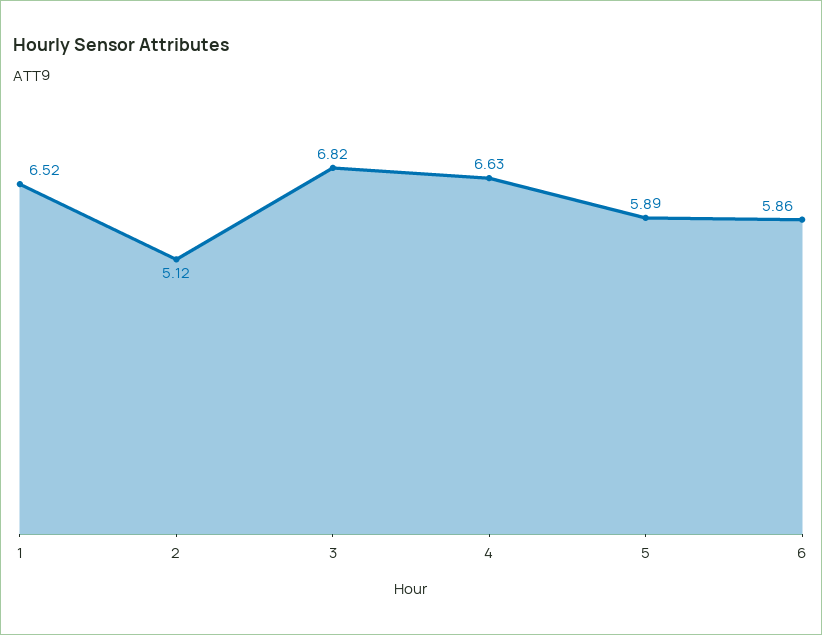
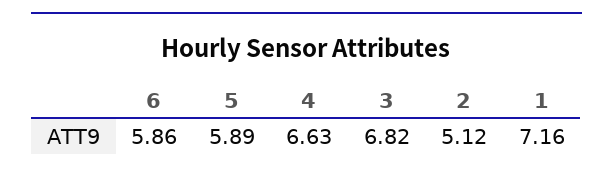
  {
-   "1": 6.52,
+   "1": 7.16,
    "2": 5.12,
    "3": 6.82,
    "4": 6.63,
    "5": 5.89,
    "6": 5.86
  }

